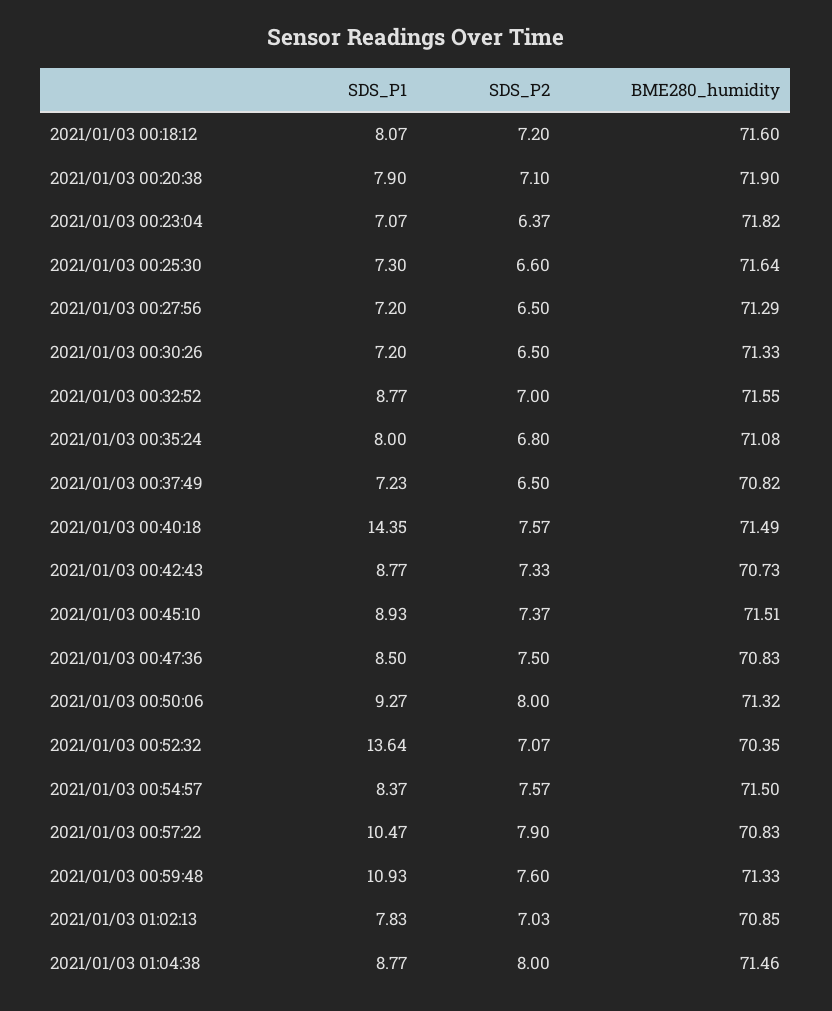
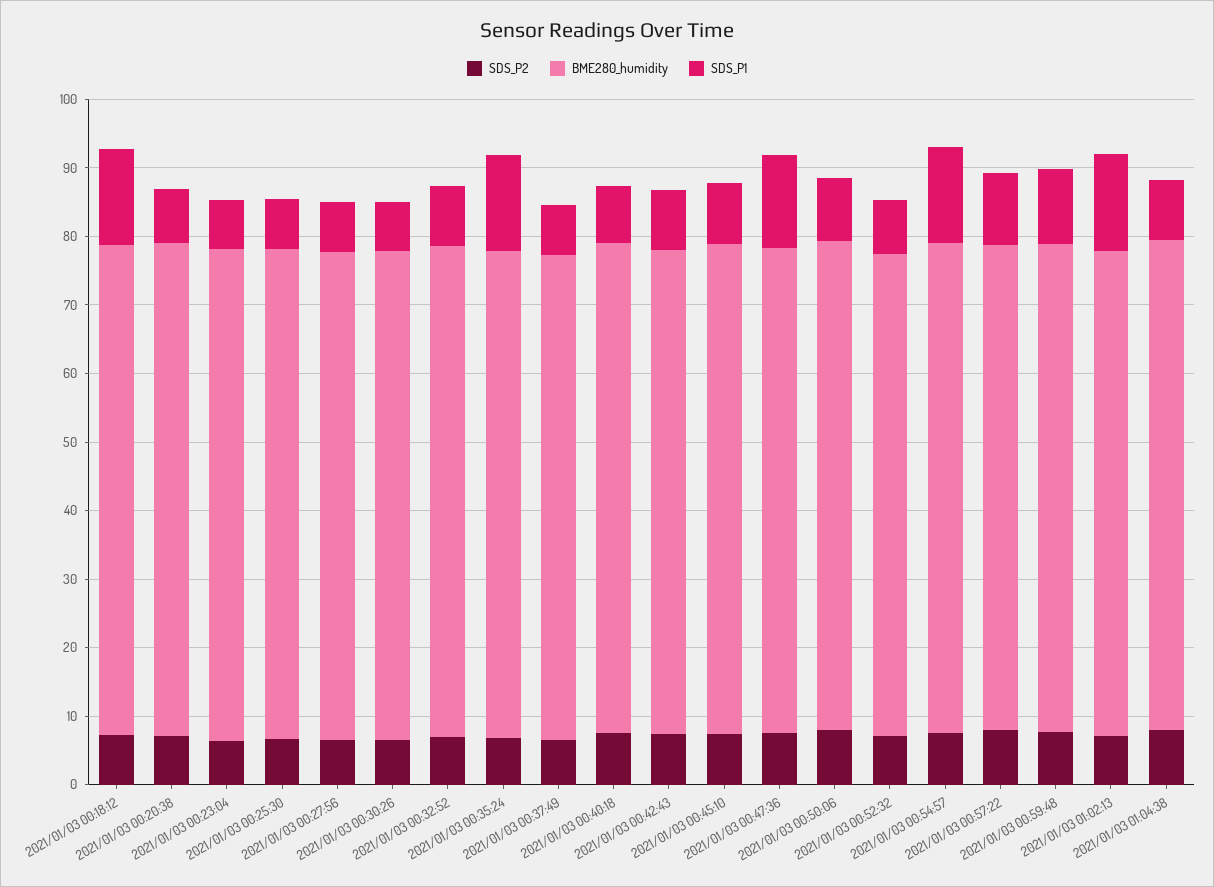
  {
    "SDS_P1": {
-     "2021/01/03 00:18:12": 8.07,
+     "2021/01/03 00:18:12": 14,
      "2021/01/03 00:20:38": 7.9,
      "2021/01/03 00:23:04": 7.07,
      "2021/01/03 00:25:30": 7.3,
      "2021/01/03 00:27:56": 7.2,
      "2021/01/03 00:30:26": 7.2,
      "2021/01/03 00:32:52": 8.77,
-     "2021/01/03 00:35:24": 8,
+     "2021/01/03 00:35:24": 14,
      "2021/01/03 00:37:49": 7.23,
-     "2021/01/03 00:40:18": 14.35,
+     "2021/01/03 00:40:18": 8,
      "2021/01/03 00:42:43": 8.77,
      "2021/01/03 00:45:10": 8.93,
-     "2021/01/03 00:47:36": 8.5,
+     "2021/01/03 00:47:36": 14,
      "2021/01/03 00:50:06": 9.27,
-     "2021/01/03 00:52:32": 13.64,
+     "2021/01/03 00:52:32": 8,
-     "2021/01/03 00:54:57": 8.37,
+     "2021/01/03 00:54:57": 14,
      "2021/01/03 00:57:22": 10.47,
      "2021/01/03 00:59:48": 10.93,
-     "2021/01/03 01:02:13": 7.83,
+     "2021/01/03 01:02:13": 14,
      "2021/01/03 01:04:38": 8.77
    },
    "SDS_P2": {
      "2021/01/03 00:18:12": 7.2,
      "2021/01/03 00:20:38": 7.1,
      "2021/01/03 00:23:04": 6.37,
      "2021/01/03 00:25:30": 6.6,
      "2021/01/03 00:27:56": 6.5,
      "2021/01/03 00:30:26": 6.5,
      "2021/01/03 00:32:52": 7,
      "2021/01/03 00:35:24": 6.8,
      "2021/01/03 00:37:49": 6.5,
      "2021/01/03 00:40:18": 7.57,
      "2021/01/03 00:42:43": 7.33,
      "2021/01/03 00:45:10": 7.37,
      "2021/01/03 00:47:36": 7.5,
      "2021/01/03 00:50:06": 8,
      "2021/01/03 00:52:32": 7.07,
      "2021/01/03 00:54:57": 7.57,
      "2021/01/03 00:57:22": 7.9,
      "2021/01/03 00:59:48": 7.6,
      "2021/01/03 01:02:13": 7.03,
      "2021/01/03 01:04:38": 8
    },
    "BME280_humidity": {
      "2021/01/03 00:18:12": 71.6,
      "2021/01/03 00:20:38": 71.9,
      "2021/01/03 00:23:04": 71.82,
      "2021/01/03 00:25:30": 71.64,
      "2021/01/03 00:27:56": 71.29,
      "2021/01/03 00:30:26": 71.33,
      "2021/01/03 00:32:52": 71.55,
      "2021/01/03 00:35:24": 71.08,
      "2021/01/03 00:37:49": 70.82,
      "2021/01/03 00:40:18": 71.49,
      "2021/01/03 00:42:43": 70.73,
      "2021/01/03 00:45:10": 71.51,
      "2021/01/03 00:47:36": 70.83,
      "2021/01/03 00:50:06": 71.32,
      "2021/01/03 00:52:32": 70.35,
      "2021/01/03 00:54:57": 71.5,
      "2021/01/03 00:57:22": 70.83,
      "2021/01/03 00:59:48": 71.33,
      "2021/01/03 01:02:13": 70.85,
      "2021/01/03 01:04:38": 71.46
    }
  }

